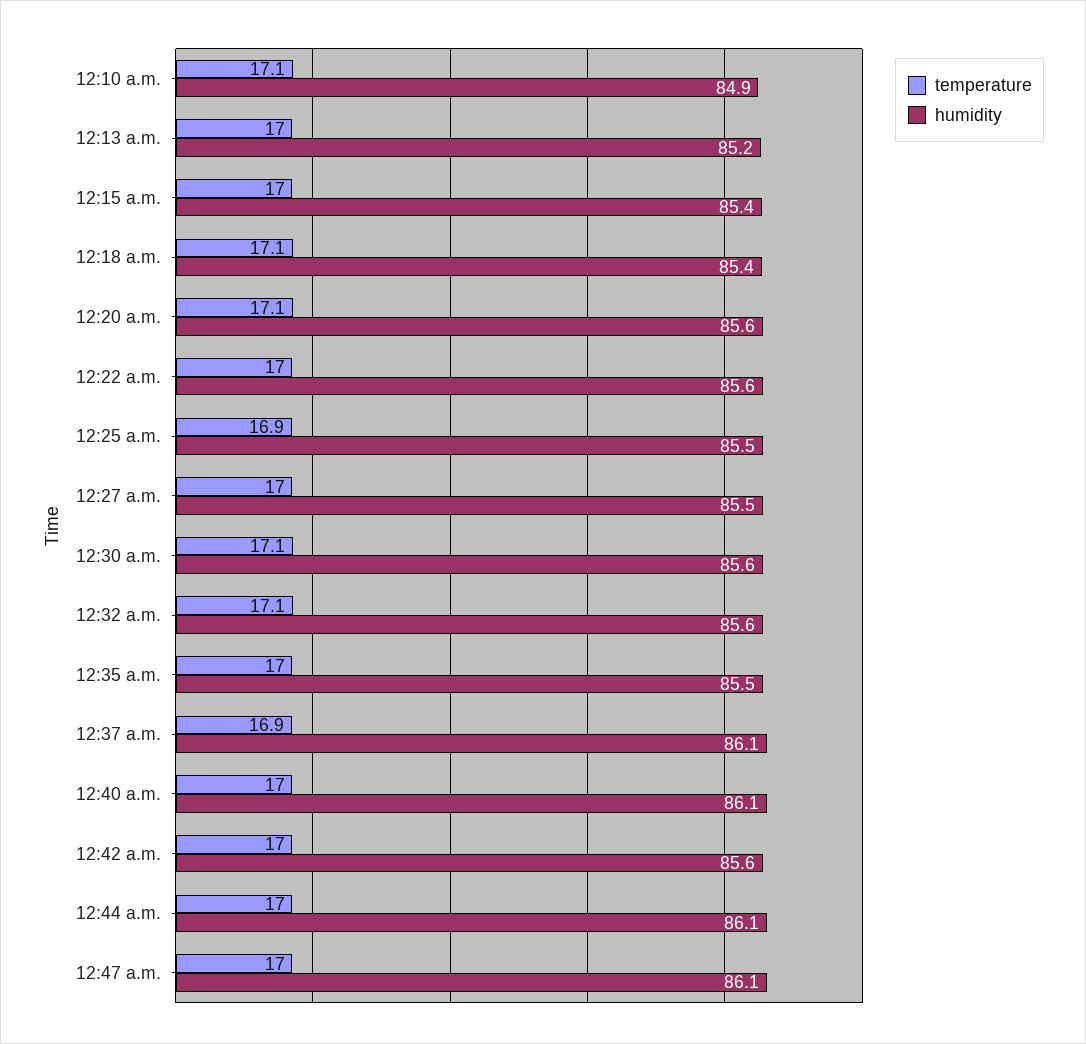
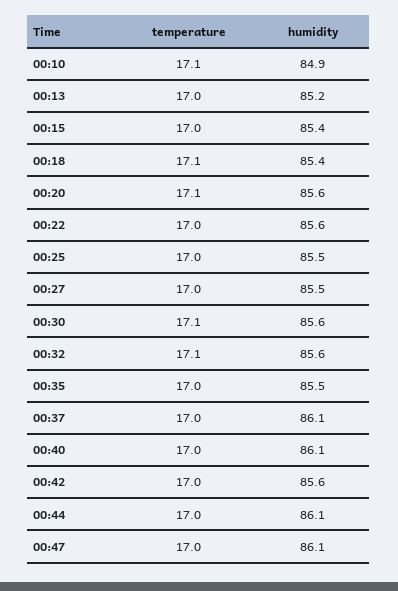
  {
    "temperature": {
      "12:10 a.m.": 17.1,
      "12:13 a.m.": 17,
      "12:15 a.m.": 17,
      "12:18 a.m.": 17.1,
      "12:20 a.m.": 17.1,
      "12:22 a.m.": 17,
-     "12:25 a.m.": 16.9,
+     "12:25 a.m.": 17,
      "12:27 a.m.": 17,
      "12:30 a.m.": 17.1,
      "12:32 a.m.": 17.1,
      "12:35 a.m.": 17,
-     "12:37 a.m.": 16.9,
+     "12:37 a.m.": 17,
      "12:40 a.m.": 17,
      "12:42 a.m.": 17,
      "12:44 a.m.": 17,
      "12:47 a.m.": 17
    },
    "humidity": {
      "12:10 a.m.": 84.9,
      "12:13 a.m.": 85.2,
      "12:15 a.m.": 85.4,
      "12:18 a.m.": 85.4,
      "12:20 a.m.": 85.6,
      "12:22 a.m.": 85.6,
      "12:25 a.m.": 85.5,
      "12:27 a.m.": 85.5,
      "12:30 a.m.": 85.6,
      "12:32 a.m.": 85.6,
      "12:35 a.m.": 85.5,
      "12:37 a.m.": 86.1,
      "12:40 a.m.": 86.1,
      "12:42 a.m.": 85.6,
      "12:44 a.m.": 86.1,
      "12:47 a.m.": 86.1
    }
  }

